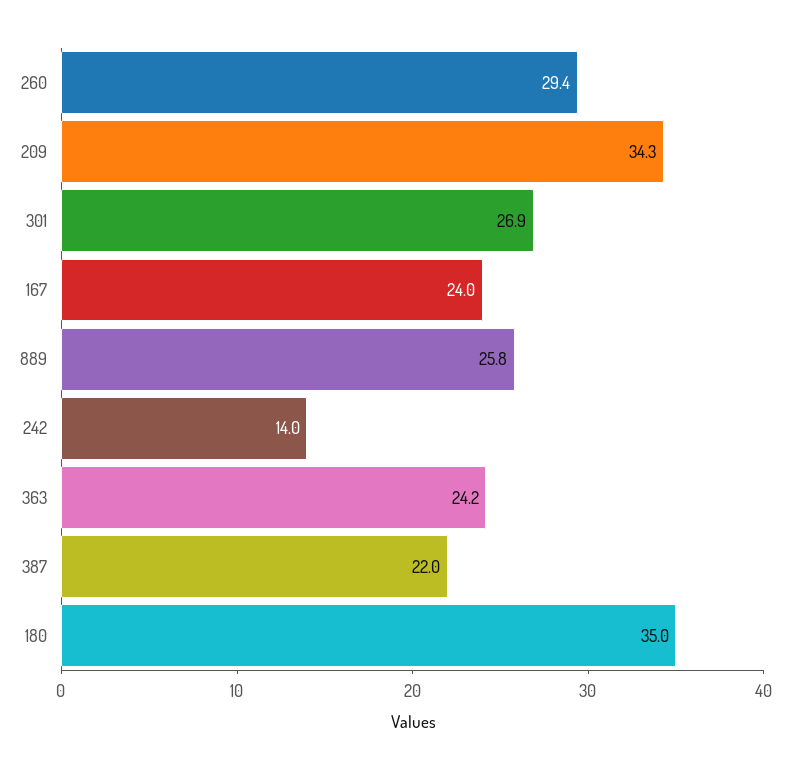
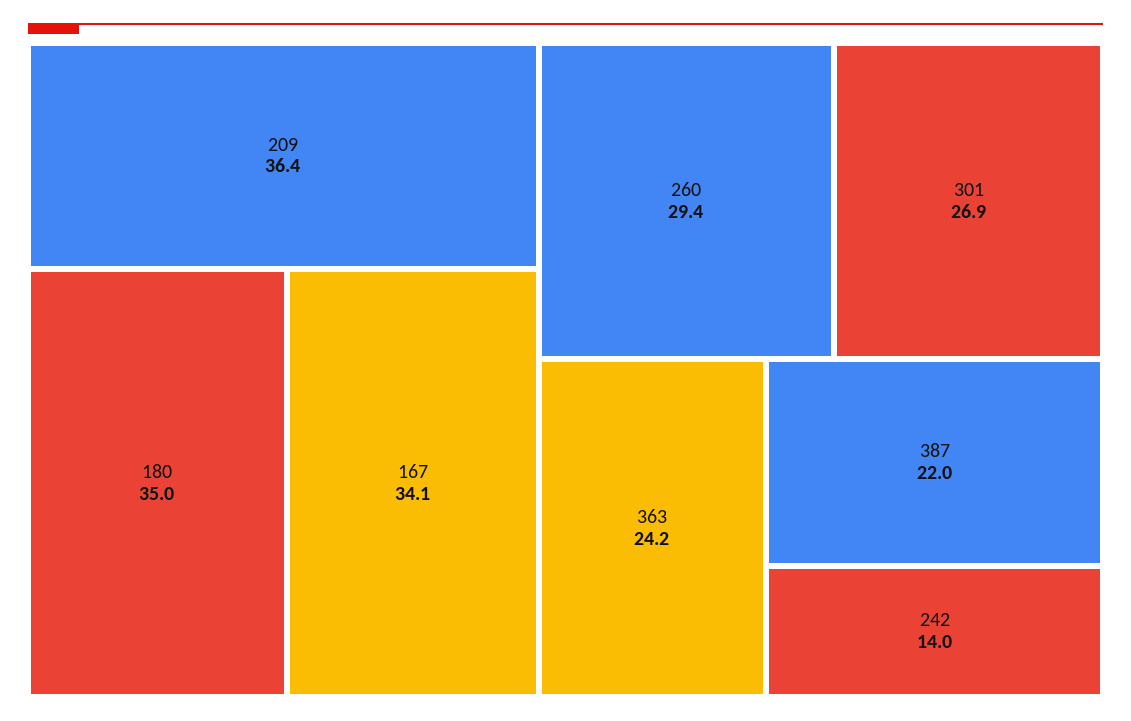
  {
    "260": 29.4,
-   "209": 34.3,
+   "209": 36.4,
    "301": 26.9,
-   "167": 24,
+   "167": 34.1,
-   "889": 25.8,
    "242": 14,
    "363": 24.2,
    "387": 22,
    "180": 35
  }

